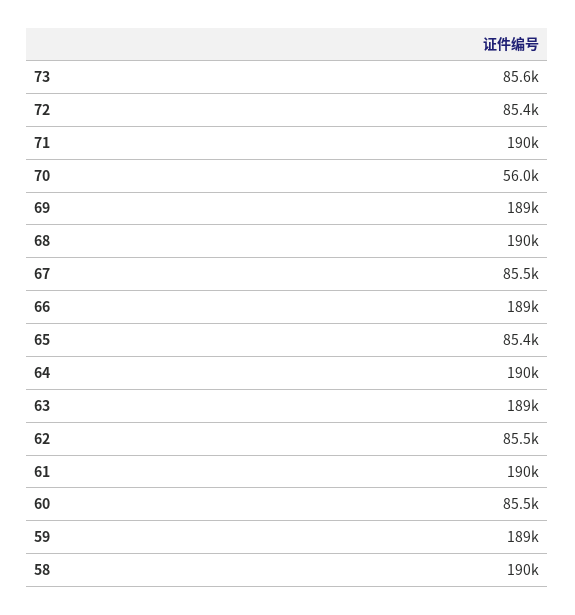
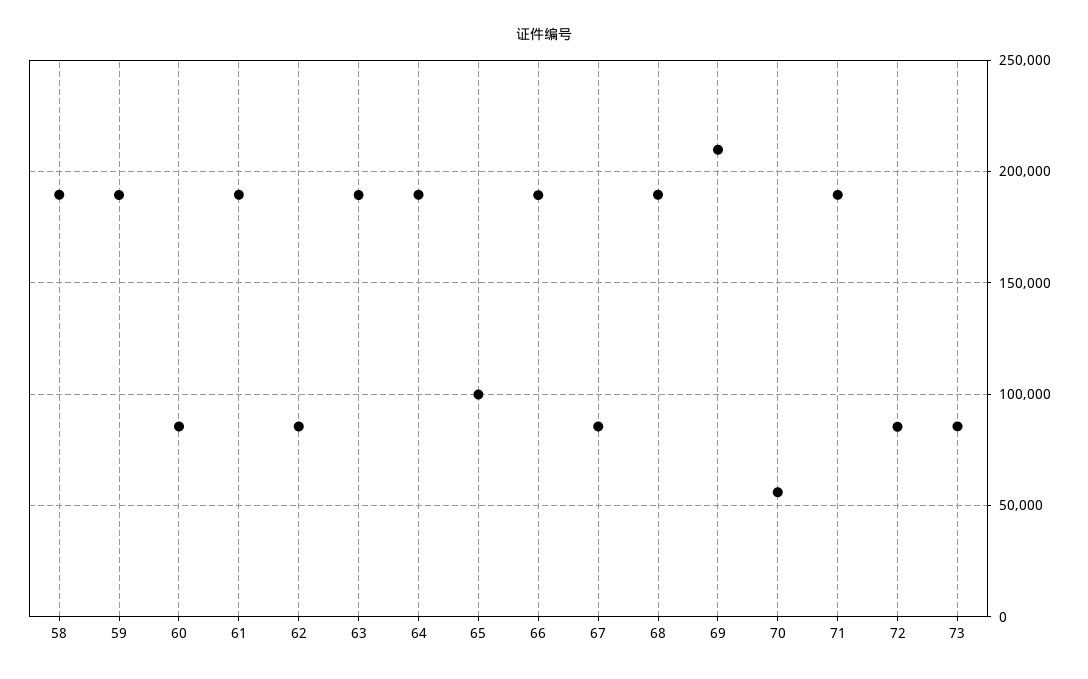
  {
    "73": 85600,
    "72": 85400,
    "71": 190000,
    "70": 56000,
-   "69": 189000,
+   "69": 210000,
    "68": 190000,
    "67": 85500,
    "66": 189000,
-   "65": 85400,
+   "65": 100000,
    "64": 190000,
    "63": 189000,
    "62": 85500,
    "61": 190000,
    "60": 85500,
    "59": 189000,
    "58": 190000
  }

